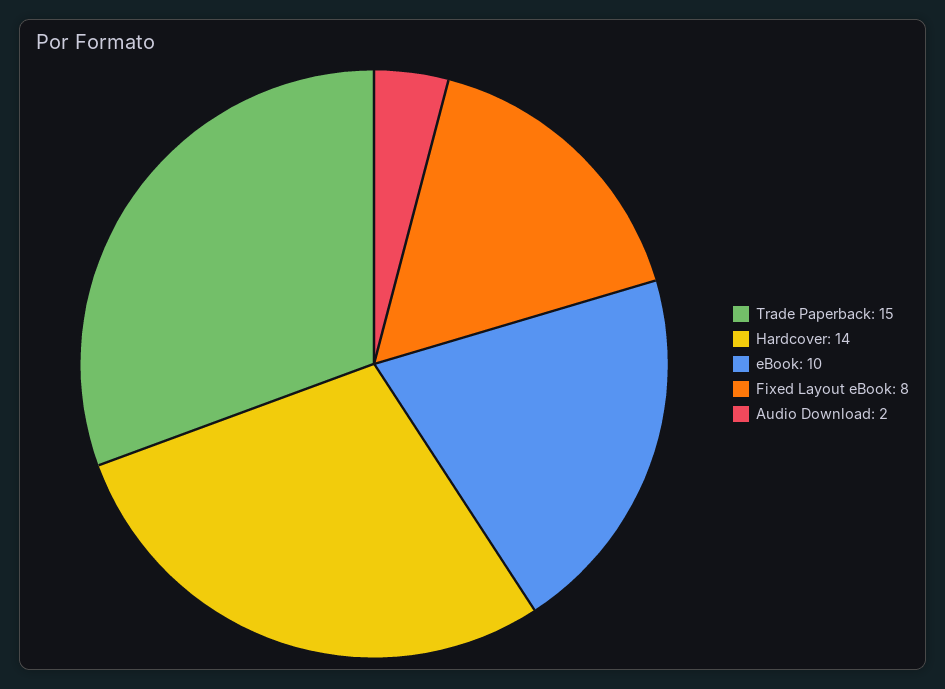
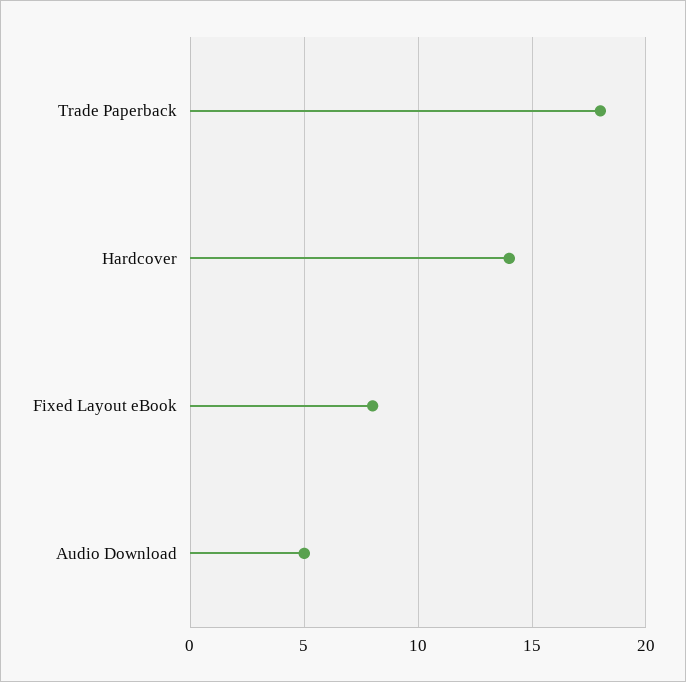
  {
-   "Trade Paperback": 15,
+   "Trade Paperback": 18,
    "Hardcover": 14,
-   "eBook": 10,
    "Fixed Layout eBook": 8,
-   "Audio Download": 2
+   "Audio Download": 5
  }

